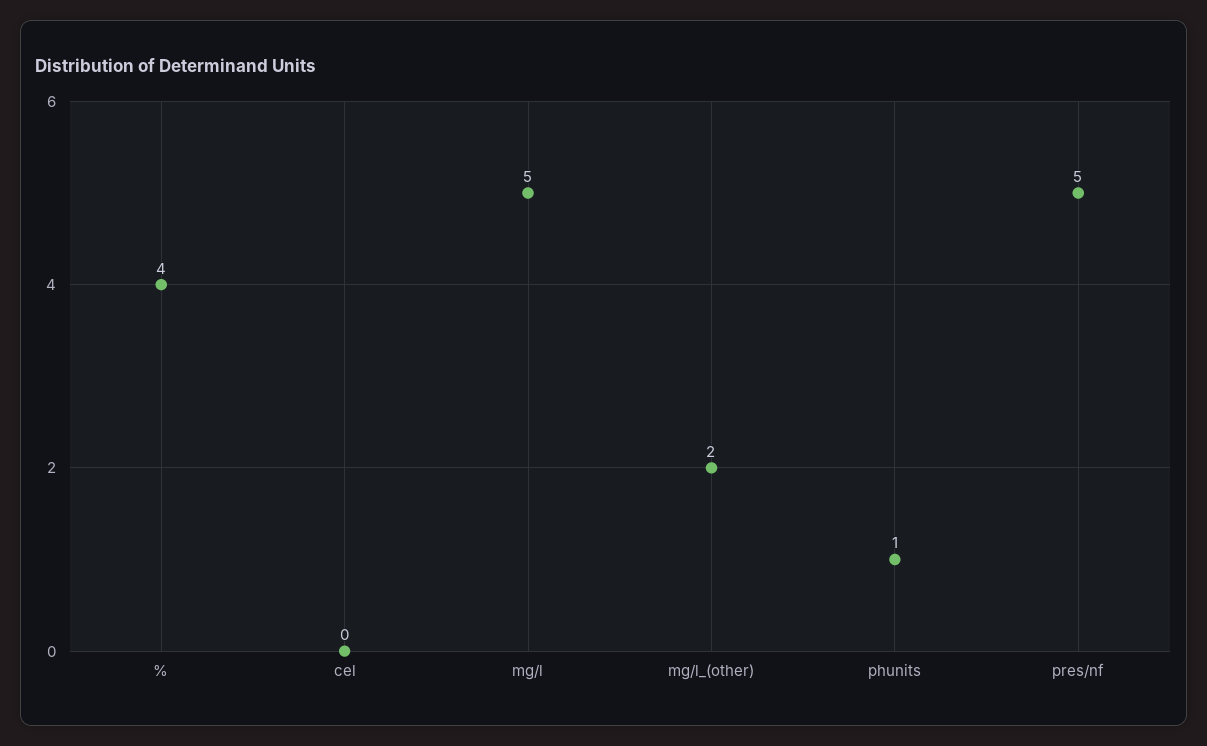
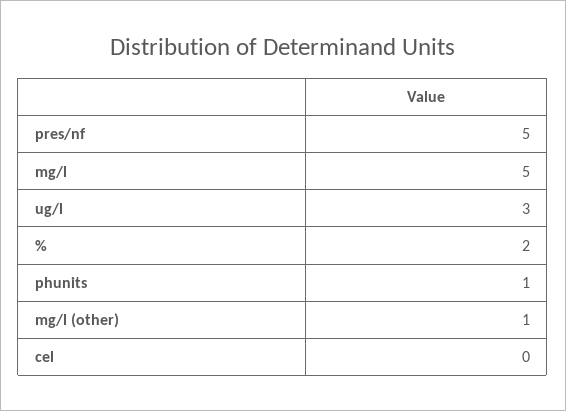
  {
-   "%": 4,
+   "%": 2,
    "cel": 0,
    "mg/l": 5,
-   "mg/l_(other)": 2,
+   "mg/l_(other)": 1,
    "phunits": 1,
-   "pres/nf": 5
+   "pres/nf": 5,
+   "ug/l": 3
  }

